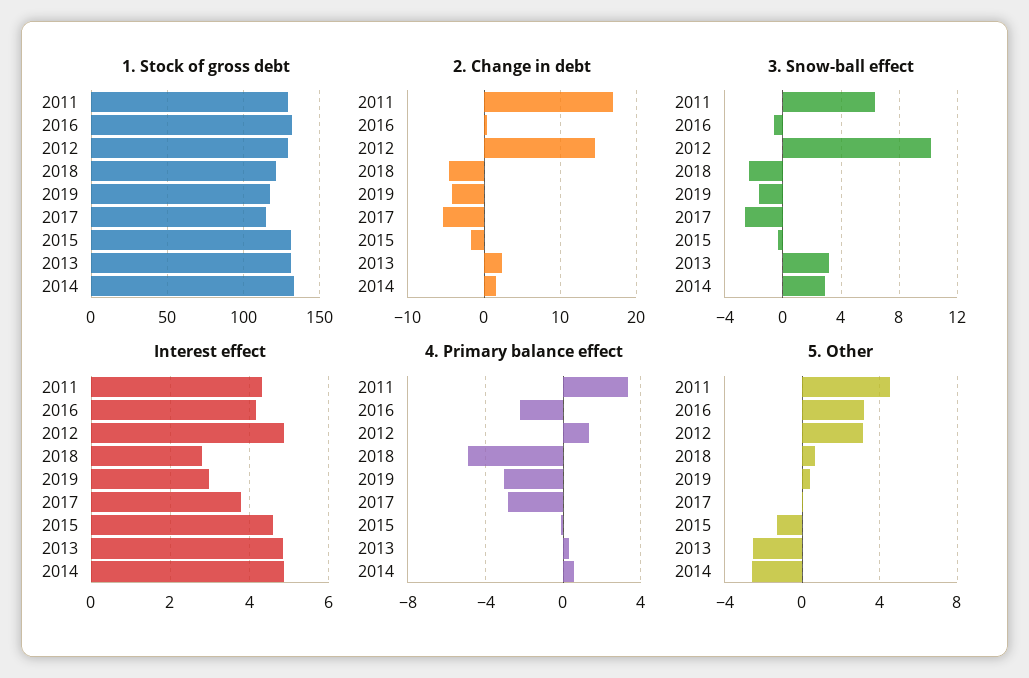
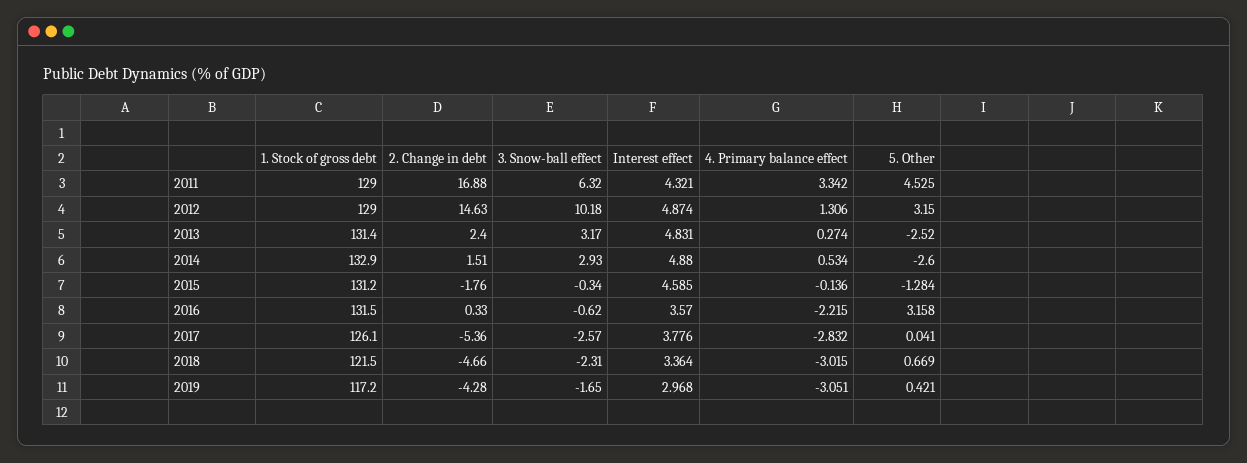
  {
    "1. Stock of gross debt": {
      "2011": 129,
      "2016": 131.5,
      "2012": 129,
      "2018": 121.5,
      "2019": 117.2,
-     "2017": 115,
+     "2017": 126.1,
      "2015": 131.2,
      "2013": 131.4,
      "2014": 132.9
    },
    "2. Change in debt": {
      "2011": 16.88,
      "2016": 0.33,
      "2012": 14.63,
      "2018": -4.66,
      "2019": -4.28,
      "2017": -5.36,
      "2015": -1.76,
      "2013": 2.4,
      "2014": 1.51
    },
    "3. Snow-ball effect": {
      "2011": 6.32,
      "2016": -0.62,
      "2012": 10.18,
      "2018": -2.31,
      "2019": -1.65,
      "2017": -2.57,
      "2015": -0.34,
      "2013": 3.17,
      "2014": 2.93
    },
    "Interest effect": {
      "2011": 4.321,
-     "2016": 4.2,
+     "2016": 3.57,
      "2012": 4.874,
-     "2018": 2.8,
+     "2018": 3.364,
      "2019": 2.968,
      "2017": 3.776,
      "2015": 4.585,
      "2013": 4.831,
      "2014": 4.88
    },
    "4. Primary balance effect": {
      "2011": 3.342,
      "2016": -2.215,
      "2012": 1.306,
-     "2018": -5,
+     "2018": -3.015,
      "2019": -3.051,
      "2017": -2.832,
      "2015": -0.136,
      "2013": 0.274,
      "2014": 0.534
    },
    "5. Other": {
      "2011": 4.525,
      "2016": 3.158,
      "2012": 3.15,
      "2018": 0.669,
      "2019": 0.421,
      "2017": 0.041,
      "2015": -1.284,
      "2013": -2.52,
      "2014": -2.6
    }
  }

